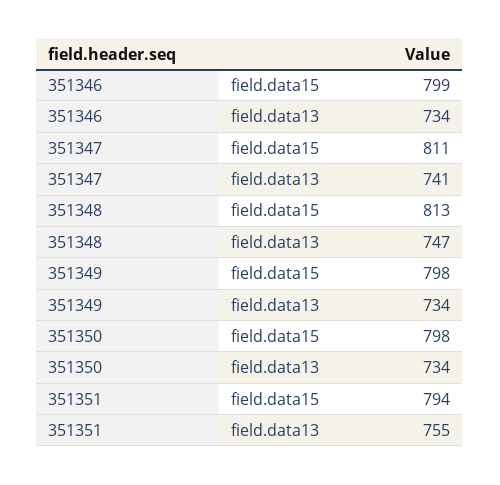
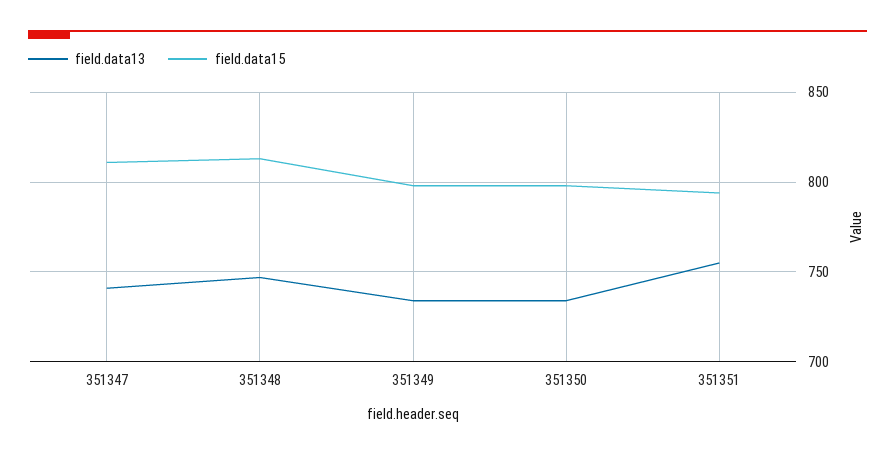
  {
    "field.data15": {
-     "351346": 799,
      "351347": 811,
      "351348": 813,
      "351349": 798,
      "351350": 798,
      "351351": 794
    },
    "field.data13": {
-     "351346": 734,
      "351347": 741,
      "351348": 747,
      "351349": 734,
      "351350": 734,
      "351351": 755
    }
  }

